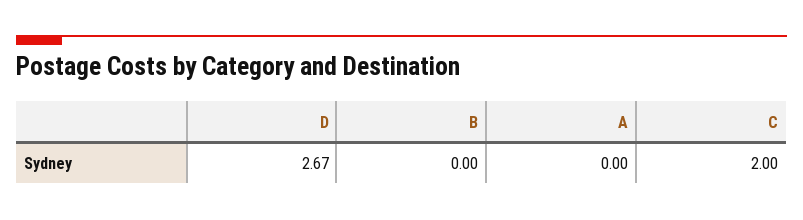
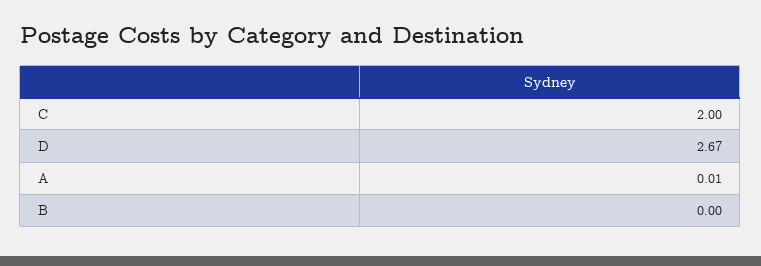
  {
    "D": 2.67,
    "B": 0,
-   "A": 0,
+   "A": 0.01,
    "C": 2
  }

